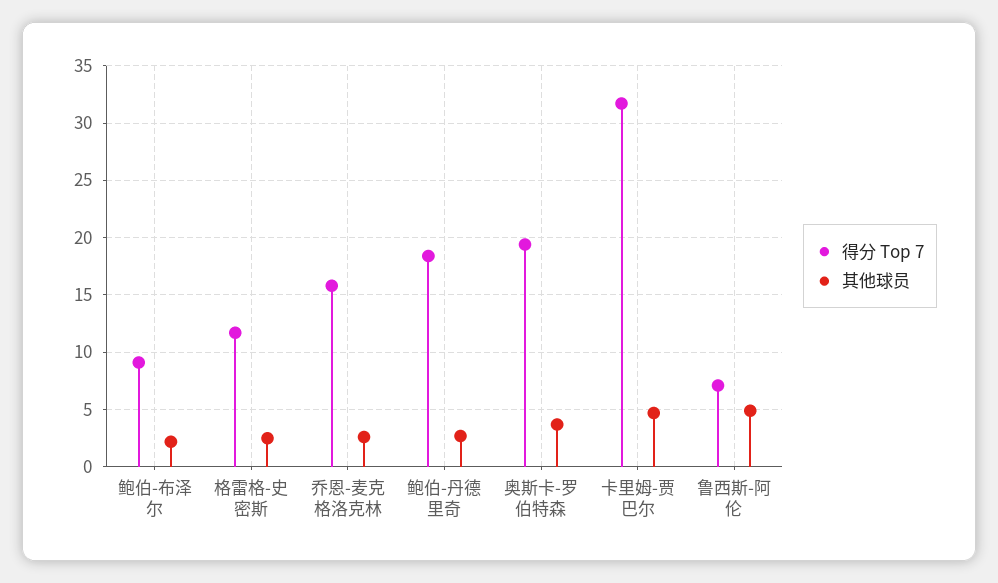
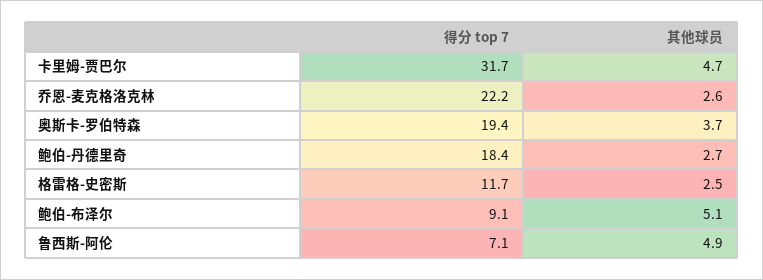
  {
    "得分 Top 7": {
      "鲍伯-布泽尔": 9.1,
      "格雷格-史密斯": 11.7,
-     "乔恩-麦克格洛克林": 16,
+     "乔恩-麦克格洛克林": 22.2,
      "鲍伯-丹德里奇": 18.4,
      "奥斯卡-罗伯特森": 19.4,
      "卡里姆-贾巴尔": 31.7,
      "鲁西斯-阿伦": 7.1
    },
    "其他球员": {
-     "鲍伯-布泽尔": 2,
+     "鲍伯-布泽尔": 5.1,
      "格雷格-史密斯": 2.5,
      "乔恩-麦克格洛克林": 2.6,
      "鲍伯-丹德里奇": 2.7,
      "奥斯卡-罗伯特森": 3.7,
      "卡里姆-贾巴尔": 4.7,
      "鲁西斯-阿伦": 4.9
    }
  }

